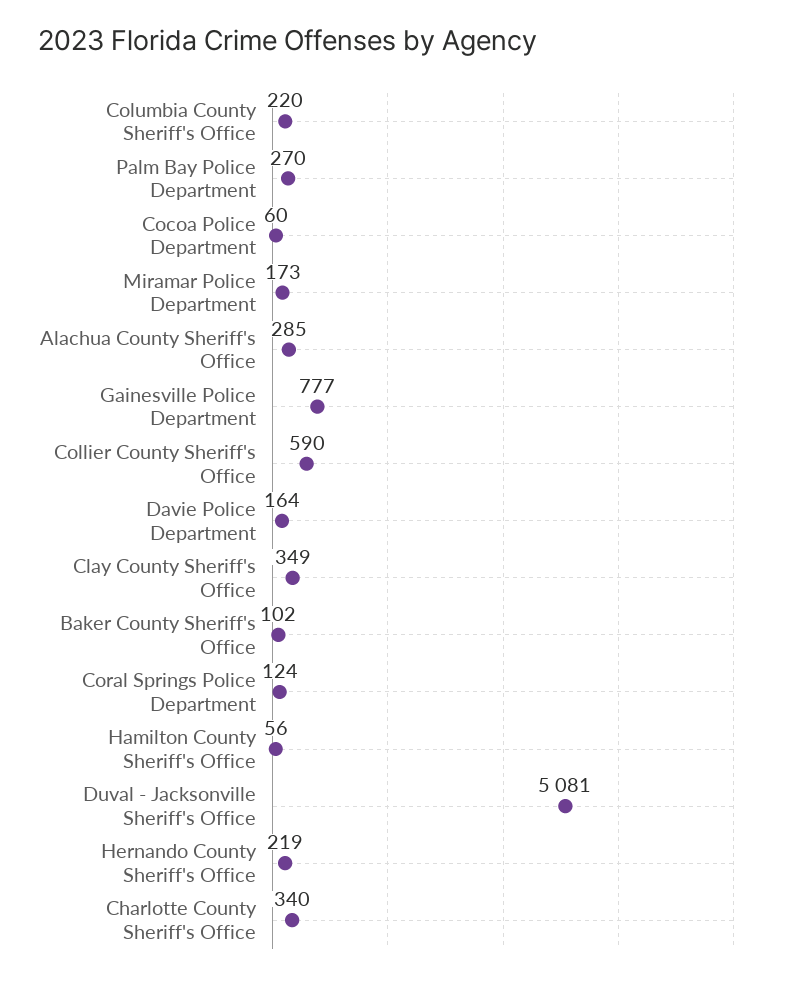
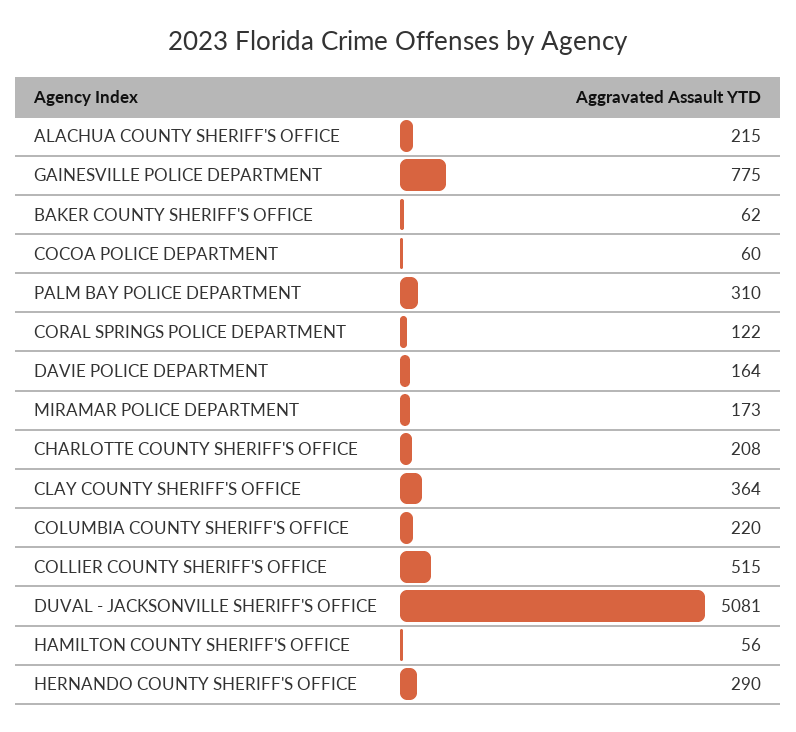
  {
    "Columbia County Sheriff's Office": 220,
-   "Palm Bay Police Department": 270,
+   "Palm Bay Police Department": 310,
    "Cocoa Police Department": 60,
    "Miramar Police Department": 173,
-   "Alachua County Sheriff's Office": 285,
+   "Alachua County Sheriff's Office": 215,
-   "Gainesville Police Department": 777,
+   "Gainesville Police Department": 775,
-   "Collier County Sheriff's Office": 590,
+   "Collier County Sheriff's Office": 515,
    "Davie Police Department": 164,
-   "Clay County Sheriff's Office": 349,
+   "Clay County Sheriff's Office": 364,
-   "Baker County Sheriff's Office": 102,
+   "Baker County Sheriff's Office": 62,
-   "Coral Springs Police Department": 124,
+   "Coral Springs Police Department": 122,
    "Hamilton County Sheriff's Office": 56,
    "Duval - Jacksonville Sheriff's Office": 5081,
-   "Hernando County Sheriff's Office": 219,
+   "Hernando County Sheriff's Office": 290,
-   "Charlotte County Sheriff's Office": 340
+   "Charlotte County Sheriff's Office": 208
  }

